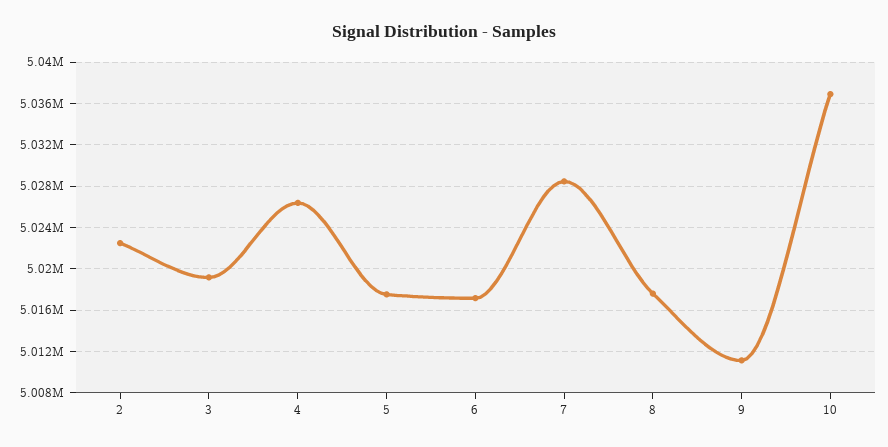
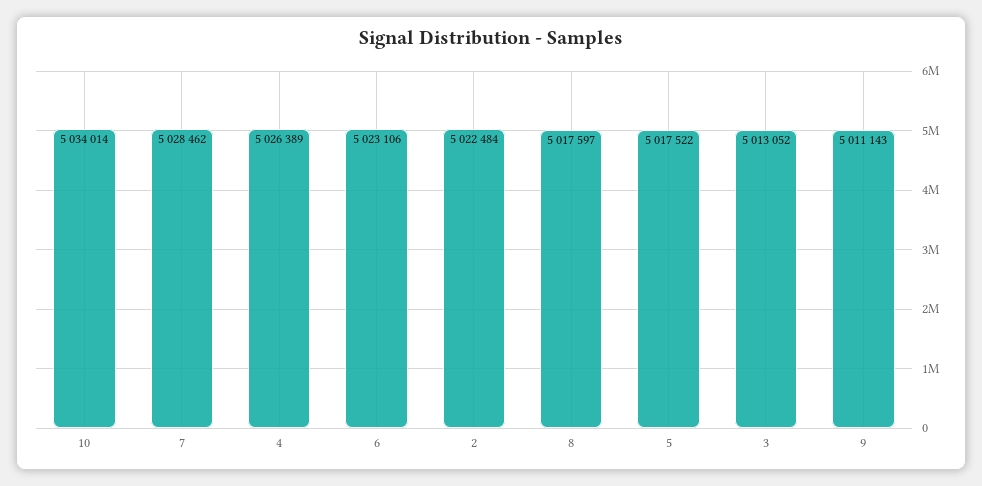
  {
    "2": 5022484,
-   "3": 5019000,
+   "3": 5013052,
    "4": 5026389,
    "5": 5017522,
-   "6": 5017000,
+   "6": 5023106,
    "7": 5028462,
    "8": 5017597,
    "9": 5011143,
-   "10": 5037000
+   "10": 5034014
  }

